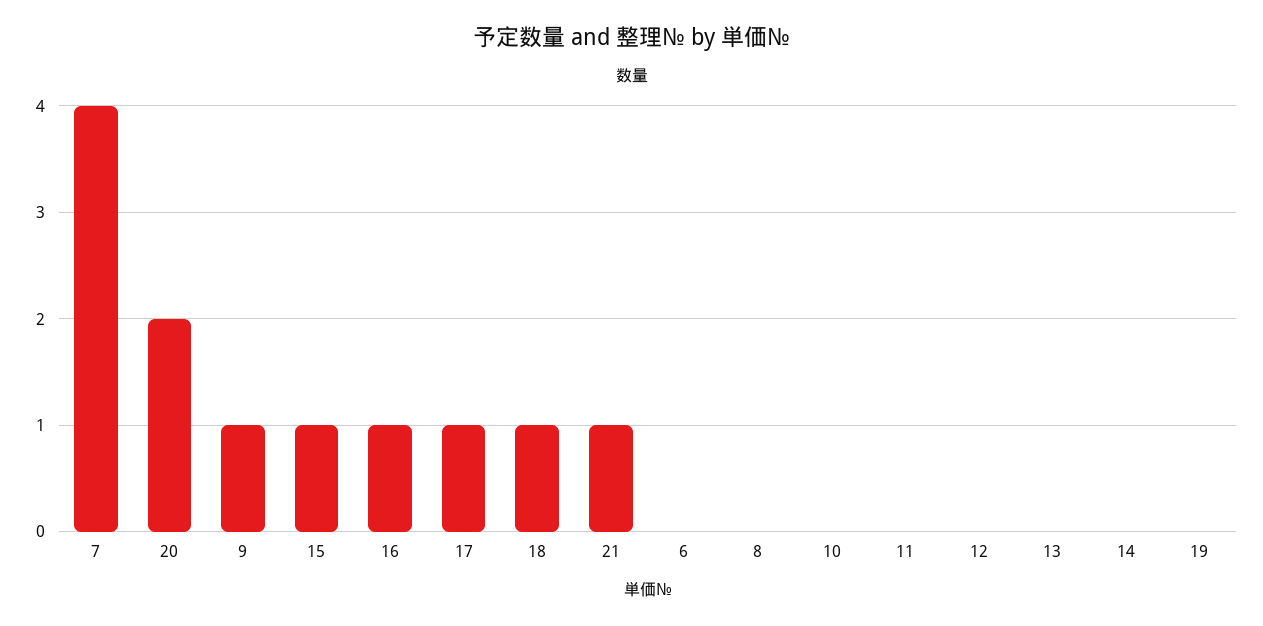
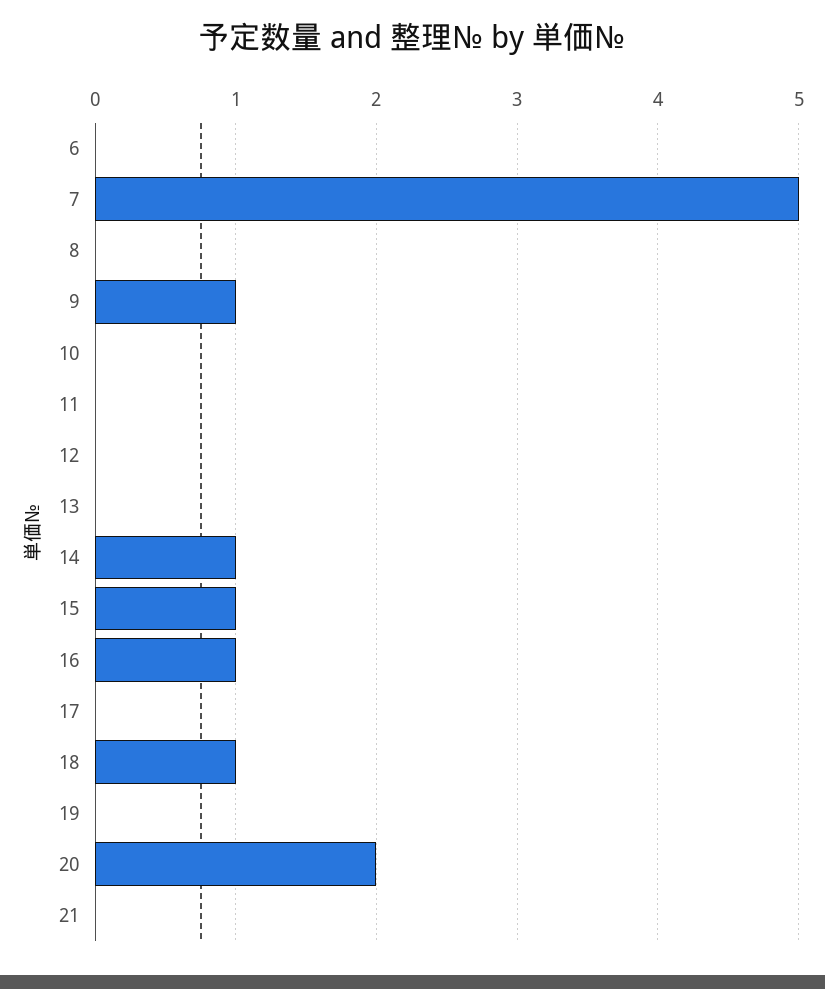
  {
-   "7": 4,
+   "7": 5,
    "20": 2,
    "9": 1,
    "15": 1,
    "16": 1,
-   "17": 1,
+   "17": 0,
    "18": 1,
-   "21": 1,
+   "21": 0,
    "6": 0,
    "8": 0,
    "10": 0,
    "11": 0,
    "12": 0,
    "13": 0,
-   "14": 0,
+   "14": 1,
    "19": 0
  }

